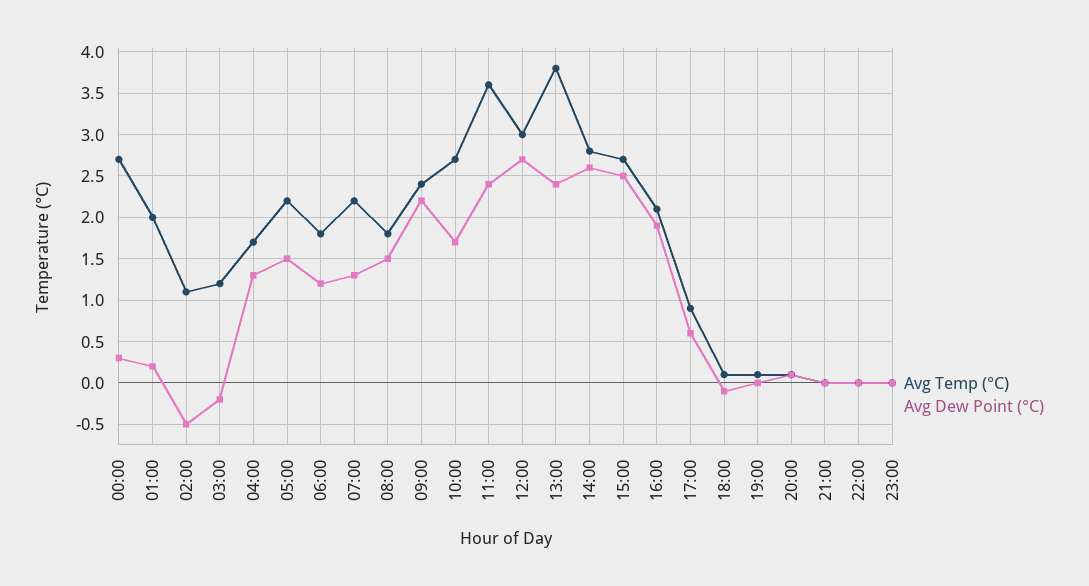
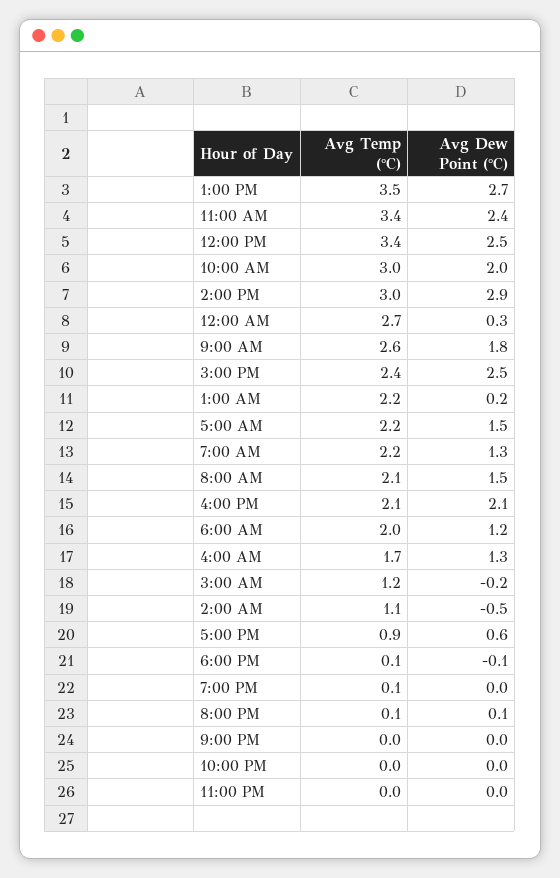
  {
    "Avg Temp (°C)": {
      "00:00": 2.7,
-     "01:00": 2,
+     "01:00": 2.2,
      "02:00": 1.1,
      "03:00": 1.2,
      "04:00": 1.7,
      "05:00": 2.2,
-     "06:00": 1.8,
+     "06:00": 2,
      "07:00": 2.2,
-     "08:00": 1.8,
+     "08:00": 2.1,
-     "09:00": 2.4,
+     "09:00": 2.6,
-     "10:00": 2.7,
+     "10:00": 3,
-     "11:00": 3.6,
+     "11:00": 3.4,
-     "12:00": 3,
+     "12:00": 3.4,
-     "13:00": 3.8,
+     "13:00": 3.5,
-     "14:00": 2.8,
+     "14:00": 3,
-     "15:00": 2.7,
+     "15:00": 2.4,
      "16:00": 2.1,
      "17:00": 0.9,
      "18:00": 0.1,
      "19:00": 0.1,
      "20:00": 0.1,
      "21:00": 0,
      "22:00": 0,
      "23:00": 0
    },
    "Avg Dew Point (°C)": {
      "00:00": 0.3,
      "01:00": 0.2,
      "02:00": -0.5,
      "03:00": -0.2,
      "04:00": 1.3,
      "05:00": 1.5,
      "06:00": 1.2,
      "07:00": 1.3,
      "08:00": 1.5,
-     "09:00": 2.2,
+     "09:00": 1.8,
-     "10:00": 1.7,
+     "10:00": 2,
      "11:00": 2.4,
-     "12:00": 2.7,
+     "12:00": 2.5,
-     "13:00": 2.4,
+     "13:00": 2.7,
-     "14:00": 2.6,
+     "14:00": 2.9,
      "15:00": 2.5,
-     "16:00": 1.9,
+     "16:00": 2.1,
      "17:00": 0.6,
      "18:00": -0.1,
      "19:00": 0,
      "20:00": 0.1,
      "21:00": 0,
      "22:00": 0,
      "23:00": 0
    }
  }

